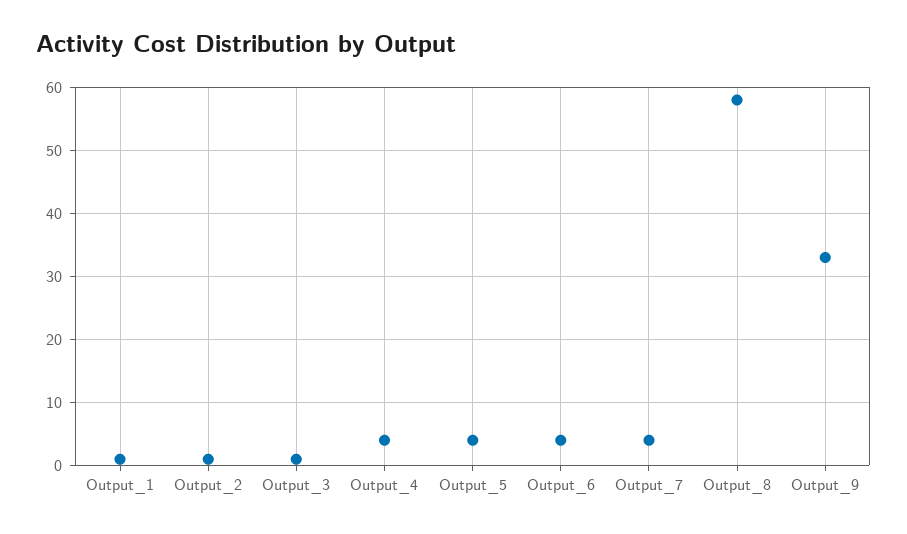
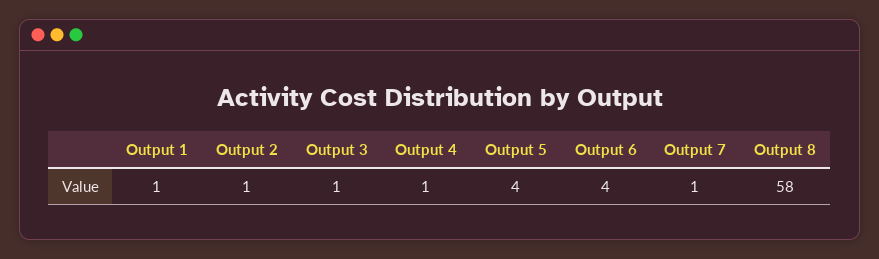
  {
    "Output_1": 1,
    "Output_2": 1,
    "Output_3": 1,
-   "Output_4": 4,
+   "Output_4": 1,
    "Output_5": 4,
    "Output_6": 4,
-   "Output_7": 4,
+   "Output_7": 1,
-   "Output_8": 58,
+   "Output_8": 58
-   "Output_9": 33
  }

